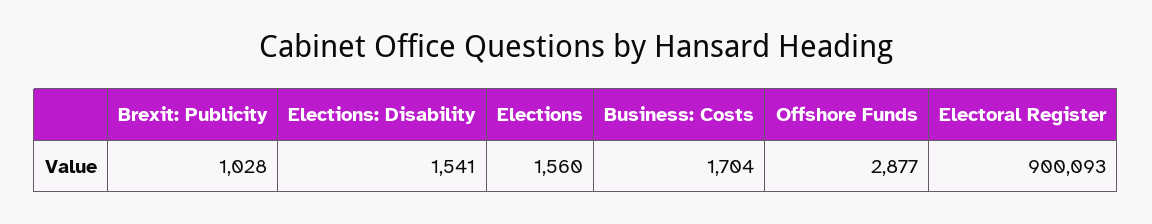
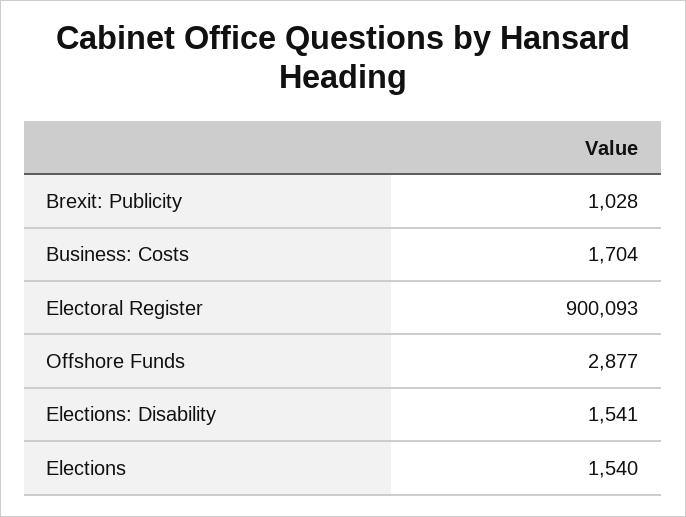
  {
    "Brexit: Publicity": 1028,
    "Elections: Disability": 1541,
-   "Elections": 1560,
+   "Elections": 1540,
    "Business: Costs": 1704,
    "Offshore Funds": 2877,
    "Electoral Register": 900093
  }

